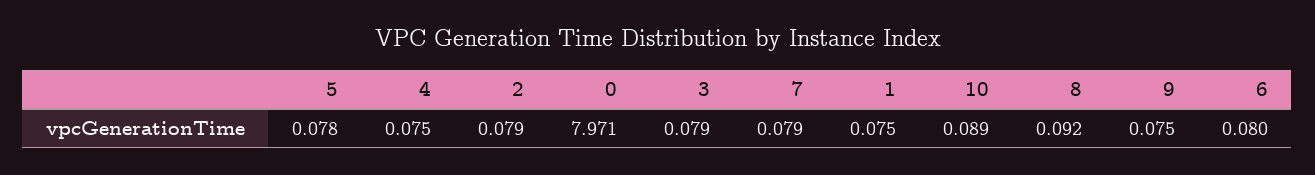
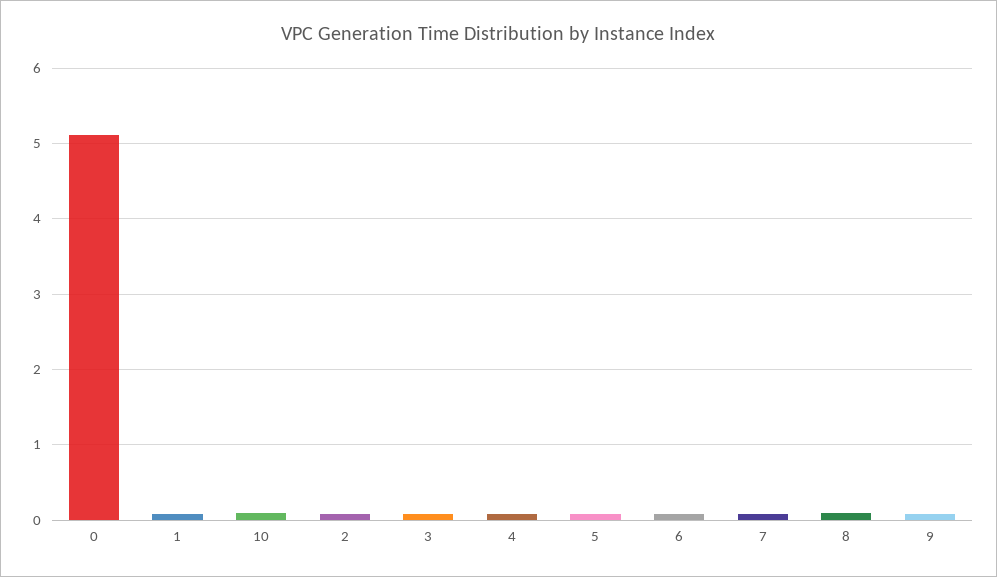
  {
    "5": 0.078,
    "4": 0.075,
    "2": 0.079,
-   "0": 7.971,
+   "0": 5.1,
    "3": 0.079,
    "7": 0.079,
    "1": 0.075,
    "10": 0.089,
    "8": 0.092,
    "9": 0.075,
    "6": 0.08
  }

